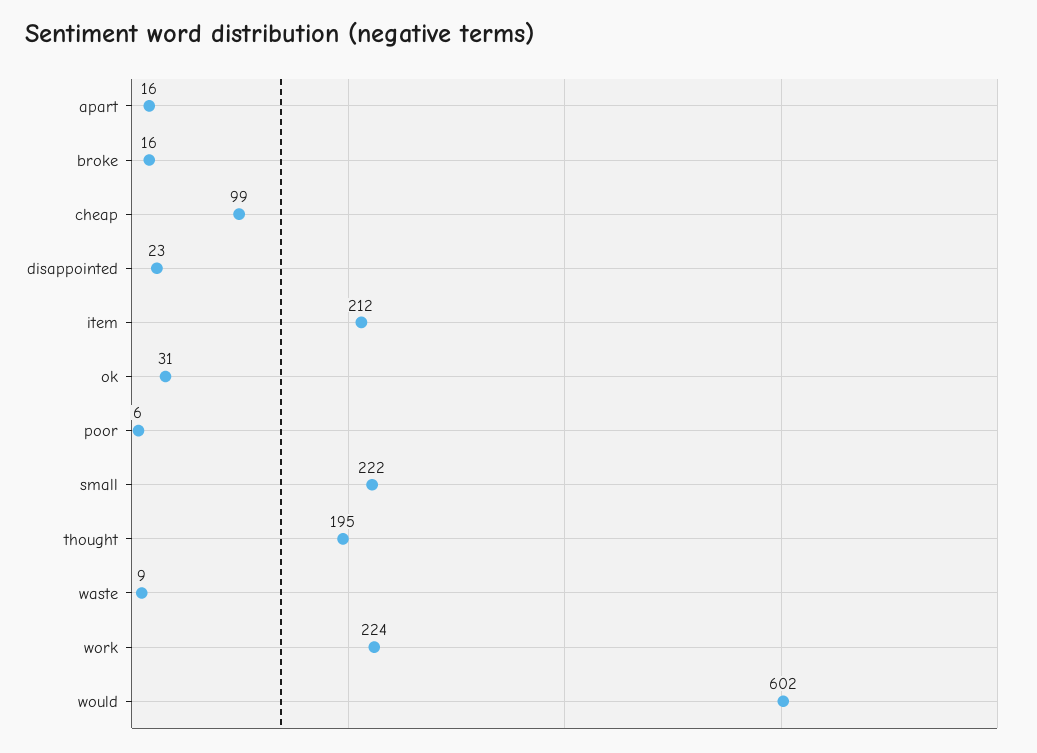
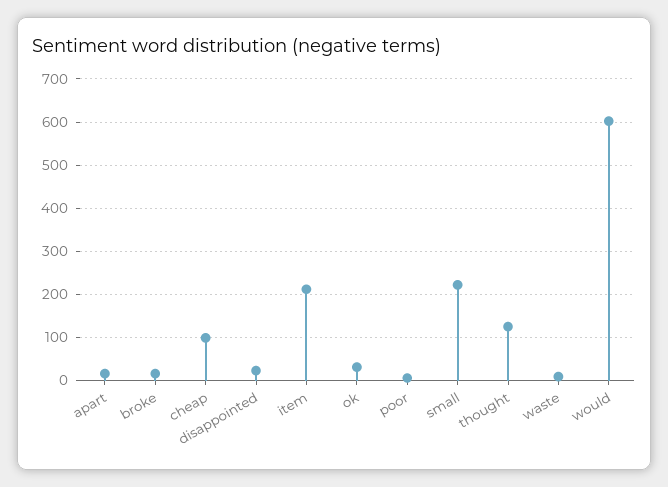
  {
    "apart": 16,
    "broke": 16,
    "cheap": 99,
    "disappointed": 23,
    "item": 212,
    "ok": 31,
    "poor": 6,
    "small": 222,
-   "thought": 195,
+   "thought": 120,
    "waste": 9,
-   "work": 224,
    "would": 602
  }

